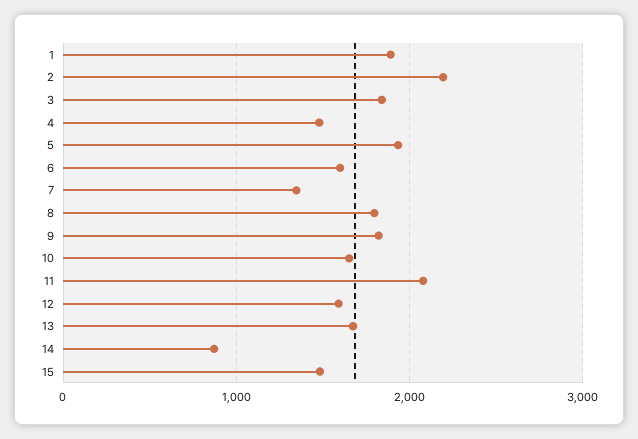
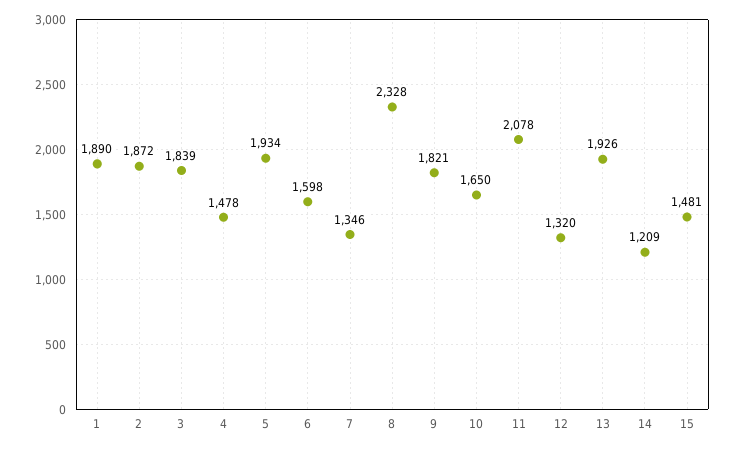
  {
    "1": 1890,
-   "2": 2200,
+   "2": 1872,
    "3": 1839,
    "4": 1478,
    "5": 1934,
    "6": 1598,
    "7": 1346,
-   "8": 1800,
+   "8": 2328,
    "9": 1821,
    "10": 1650,
    "11": 2078,
-   "12": 1600,
+   "12": 1320,
-   "13": 1700,
+   "13": 1926,
-   "14": 900,
+   "14": 1209,
    "15": 1481
  }

